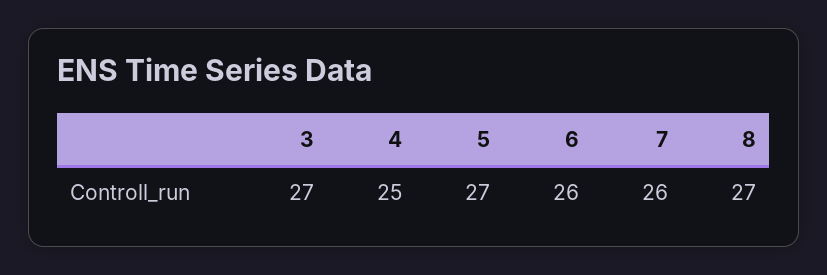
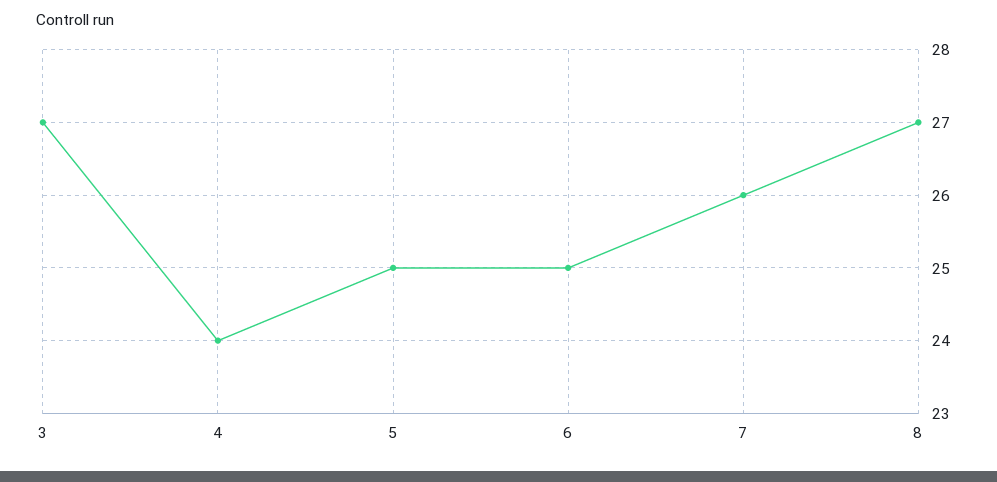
  {
    "3": 27,
-   "4": 25,
+   "4": 24,
-   "5": 27,
+   "5": 25,
-   "6": 26,
+   "6": 25,
    "7": 26,
    "8": 27
  }

